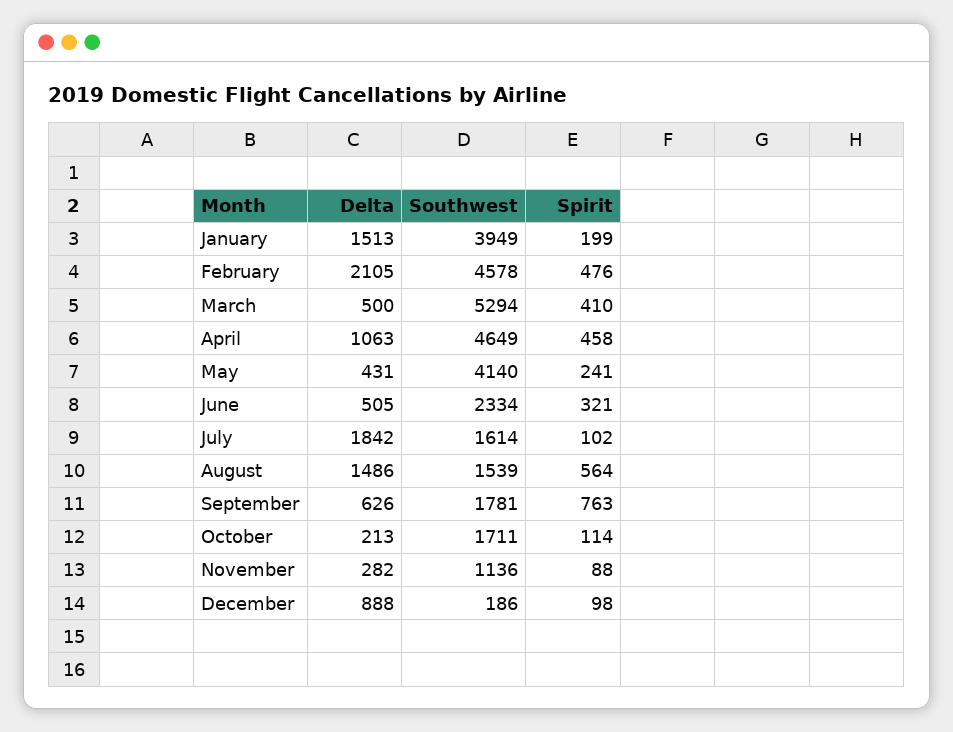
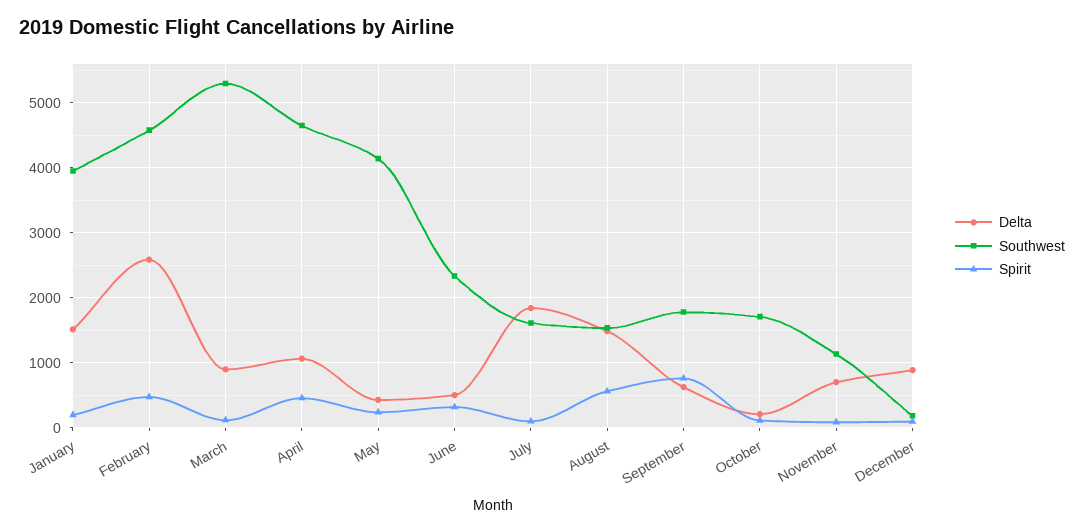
  {
    "Delta": {
      "January": 1513,
-     "February": 2105,
+     "February": 2600,
-     "March": 500,
+     "March": 900,
      "April": 1063,
      "May": 431,
      "June": 505,
      "July": 1842,
      "August": 1486,
      "September": 626,
      "October": 213,
-     "November": 282,
+     "November": 700,
      "December": 888
    },
    "Southwest": {
      "January": 3949,
      "February": 4578,
      "March": 5294,
      "April": 4649,
      "May": 4140,
      "June": 2334,
      "July": 1614,
      "August": 1539,
      "September": 1781,
      "October": 1711,
      "November": 1136,
      "December": 186
    },
    "Spirit": {
      "January": 199,
      "February": 476,
-     "March": 410,
+     "March": 100,
      "April": 458,
      "May": 241,
      "June": 321,
      "July": 102,
      "August": 564,
      "September": 763,
      "October": 114,
      "November": 88,
      "December": 98
    }
  }

